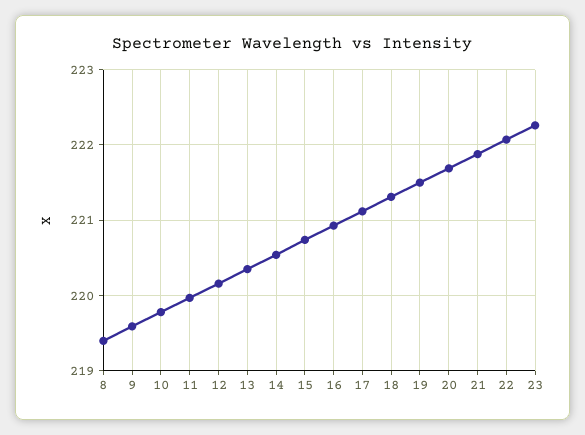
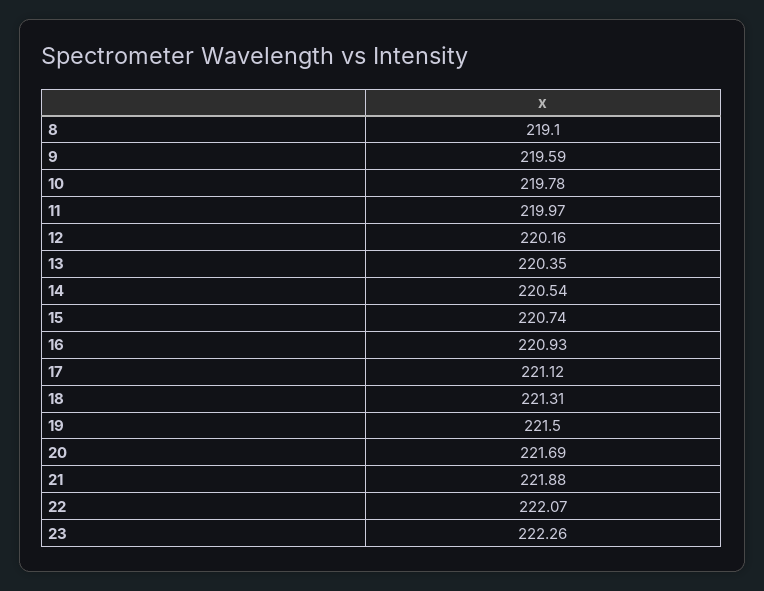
  {
-   "8": 219.4,
+   "8": 219.1,
    "9": 219.59,
    "10": 219.78,
    "11": 219.97,
    "12": 220.16,
    "13": 220.35,
    "14": 220.54,
    "15": 220.74,
    "16": 220.93,
    "17": 221.12,
    "18": 221.31,
    "19": 221.5,
    "20": 221.69,
    "21": 221.88,
    "22": 222.07,
    "23": 222.26
  }

